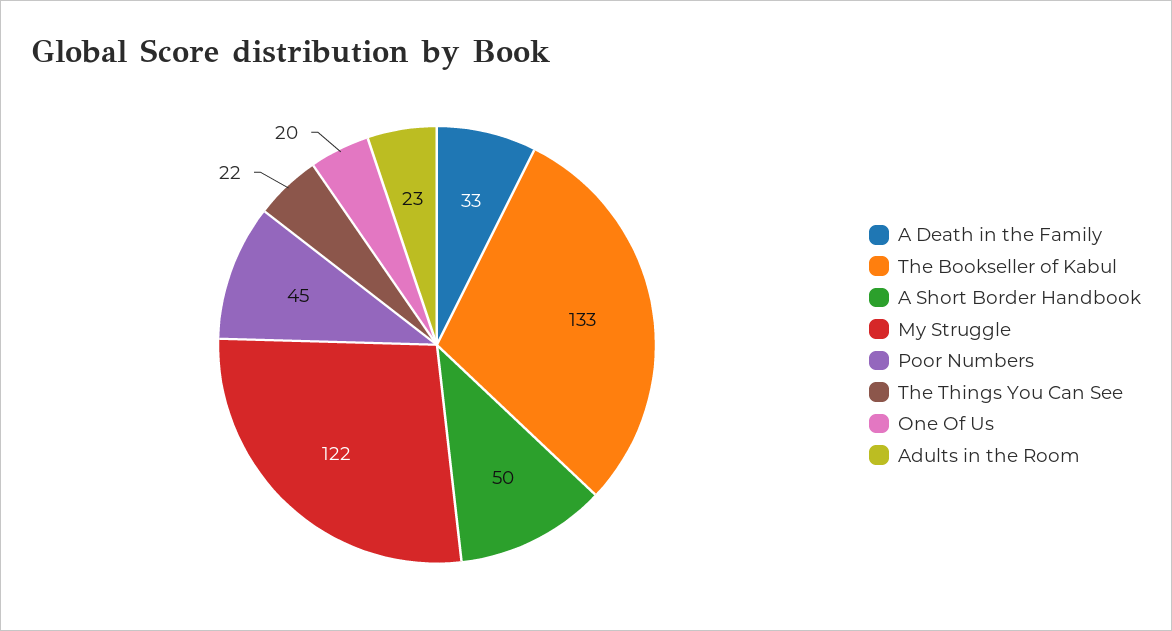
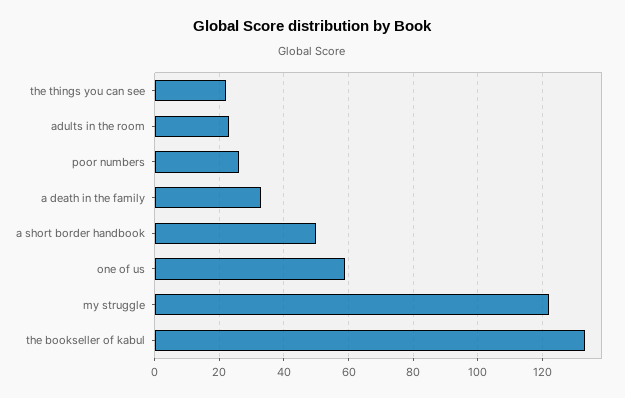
  {
    "A Death in the Family": 33,
    "The Bookseller of Kabul": 133,
    "A Short Border Handbook": 50,
    "My Struggle": 122,
-   "Poor Numbers": 45,
+   "Poor Numbers": 25,
    "The Things You Can See": 22,
-   "One Of Us": 20,
+   "One Of Us": 60,
    "Adults in the Room": 23
  }

